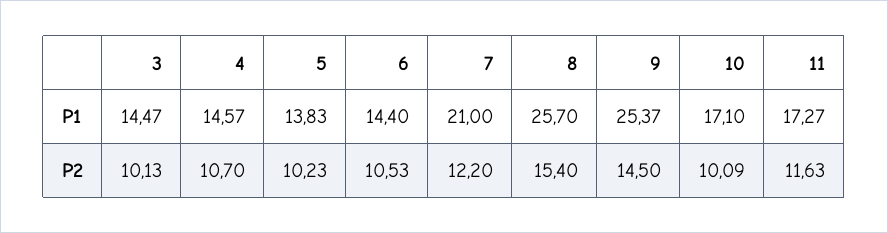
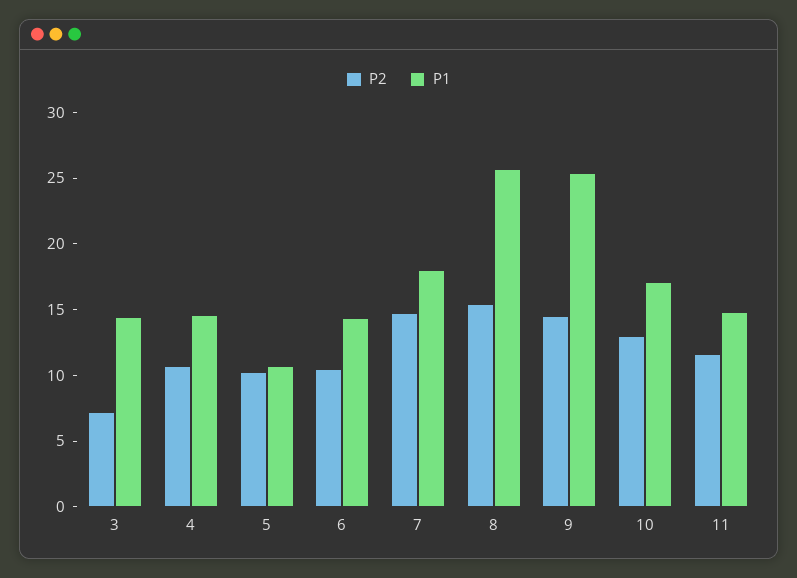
  {
    "P1": {
      "3": 14.47,
      "4": 14.57,
-     "5": 13.83,
+     "5": 11,
      "6": 14.4,
-     "7": 21,
+     "7": 18,
      "8": 25.7,
      "9": 25.37,
      "10": 17.1,
-     "11": 17.27
+     "11": 15
    },
    "P2": {
-     "3": 10.13,
+     "3": 7,
      "4": 10.7,
      "5": 10.23,
      "6": 10.53,
-     "7": 12.2,
+     "7": 15,
      "8": 15.4,
      "9": 14.5,
-     "10": 10.09,
+     "10": 13,
      "11": 11.63
    }
  }

